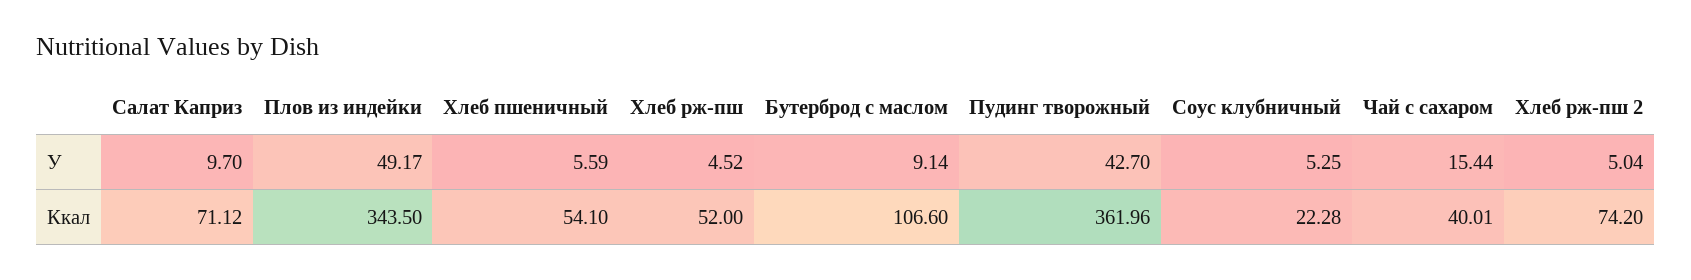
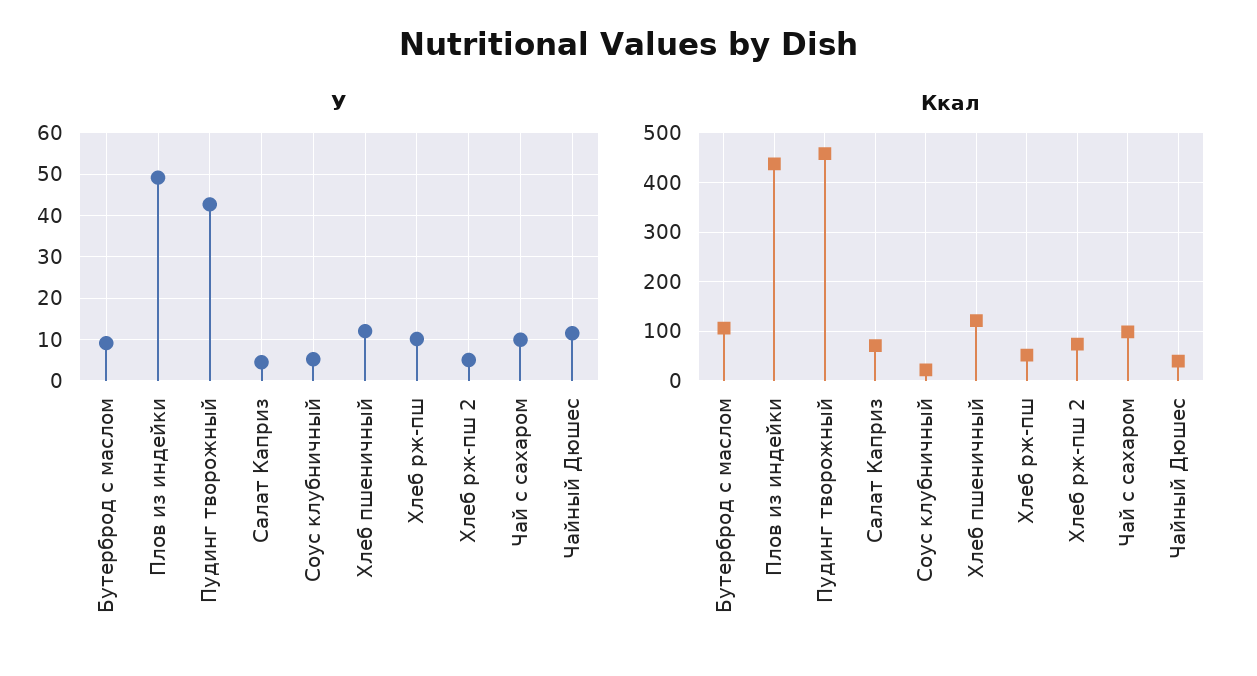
  {
    "У": {
-     "Салат Каприз": 9.7,
+     "Салат Каприз": 4,
      "Плов из индейки": 49.17,
-     "Хлеб пшеничный": 5.59,
+     "Хлеб пшеничный": 12,
-     "Хлеб рж-пш": 4.52,
+     "Хлеб рж-пш": 10,
      "Бутерброд с маслом": 9.14,
      "Пудинг творожный": 42.7,
      "Соус клубничный": 5.25,
-     "Чай с сахаром": 15.44,
+     "Чай с сахаром": 10,
-     "Хлеб рж-пш 2": 5.04
+     "Хлеб рж-пш 2": 5.04,
+     "Чайный Дюшес": 12
    },
    "Ккал": {
      "Салат Каприз": 71.12,
-     "Плов из индейки": 343.5,
+     "Плов из индейки": 440,
-     "Хлеб пшеничный": 54.1,
+     "Хлеб пшеничный": 120,
      "Хлеб рж-пш": 52,
      "Бутерброд с маслом": 106.6,
-     "Пудинг творожный": 361.96,
+     "Пудинг творожный": 460,
      "Соус клубничный": 22.28,
-     "Чай с сахаром": 40.01,
+     "Чай с сахаром": 100,
-     "Хлеб рж-пш 2": 74.2
+     "Хлеб рж-пш 2": 74.2,
+     "Чайный Дюшес": 40
    }
  }

